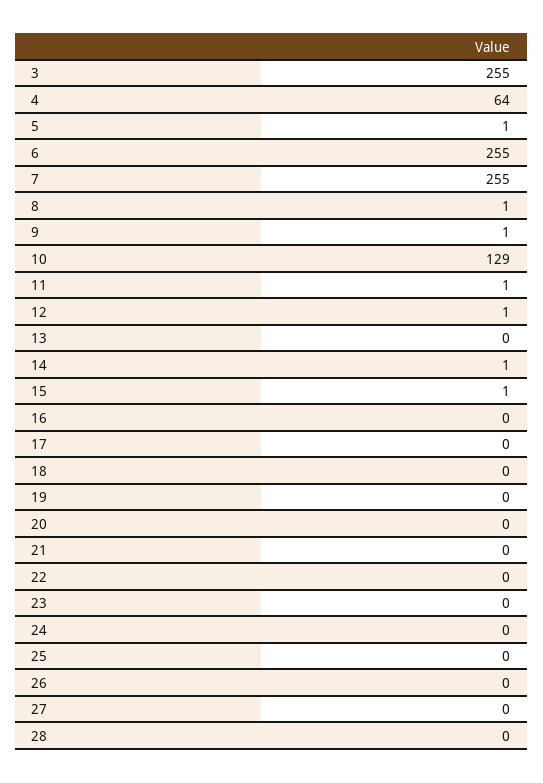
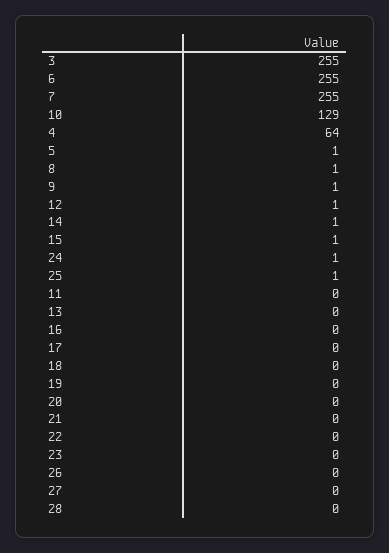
  {
    "3": 255,
    "4": 64,
    "5": 1,
    "6": 255,
    "7": 255,
    "8": 1,
    "9": 1,
    "10": 129,
-   "11": 1,
+   "11": 0,
    "12": 1,
    "13": 0,
    "14": 1,
    "15": 1,
    "16": 0,
    "17": 0,
    "18": 0,
    "19": 0,
    "20": 0,
    "21": 0,
    "22": 0,
    "23": 0,
-   "24": 0,
+   "24": 1,
-   "25": 0,
+   "25": 1,
    "26": 0,
    "27": 0,
    "28": 0
  }

